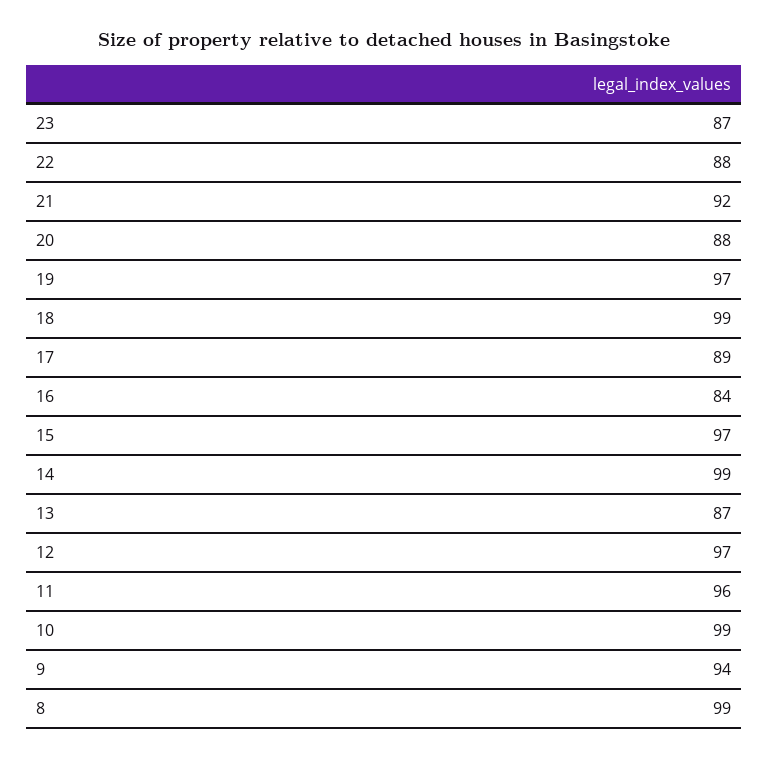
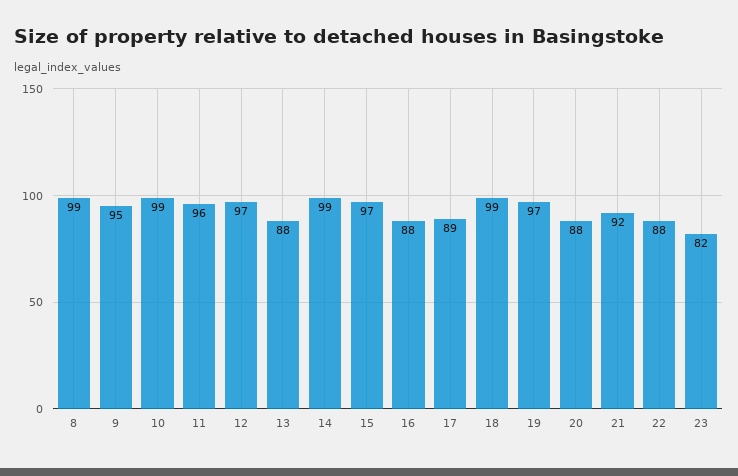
  {
-   "23": 87,
+   "23": 82,
    "22": 88,
    "21": 92,
    "20": 88,
    "19": 97,
    "18": 99,
    "17": 89,
-   "16": 84,
+   "16": 88,
    "15": 97,
    "14": 99,
-   "13": 87,
+   "13": 88,
    "12": 97,
    "11": 96,
    "10": 99,
-   "9": 94,
+   "9": 95,
    "8": 99
  }

